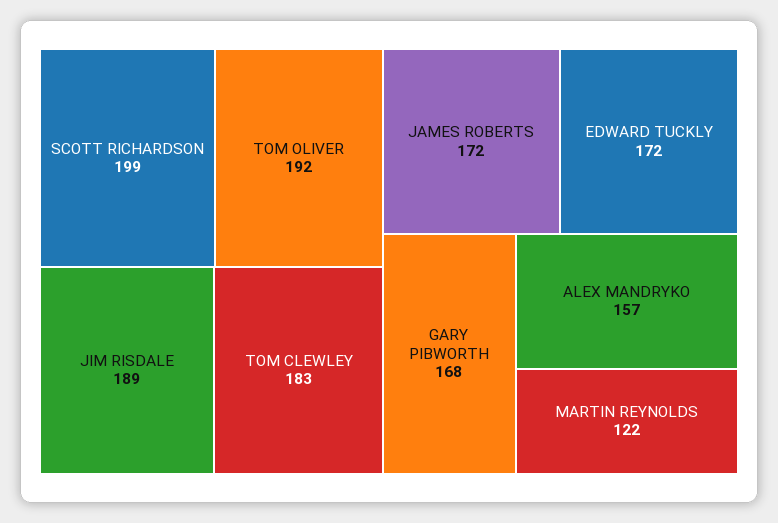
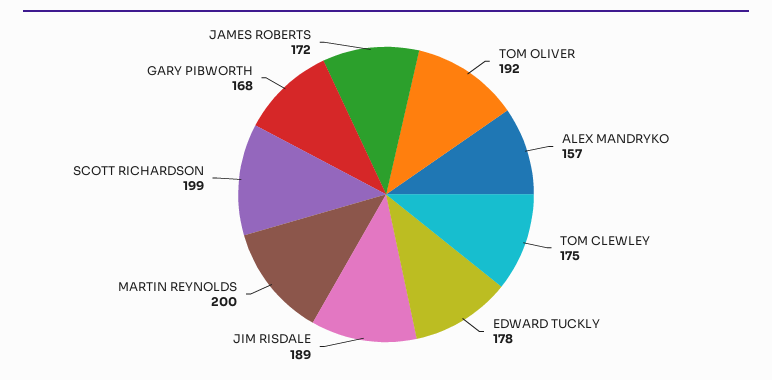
  {
    "SCOTT RICHARDSON": 199,
    "TOM OLIVER": 192,
    "JIM RISDALE": 189,
-   "TOM CLEWLEY": 183,
+   "TOM CLEWLEY": 175,
    "JAMES ROBERTS": 172,
-   "EDWARD TUCKLY": 172,
+   "EDWARD TUCKLY": 178,
    "GARY PIBWORTH": 168,
    "ALEX MANDRYKO": 157,
-   "MARTIN REYNOLDS": 122
+   "MARTIN REYNOLDS": 200
  }

